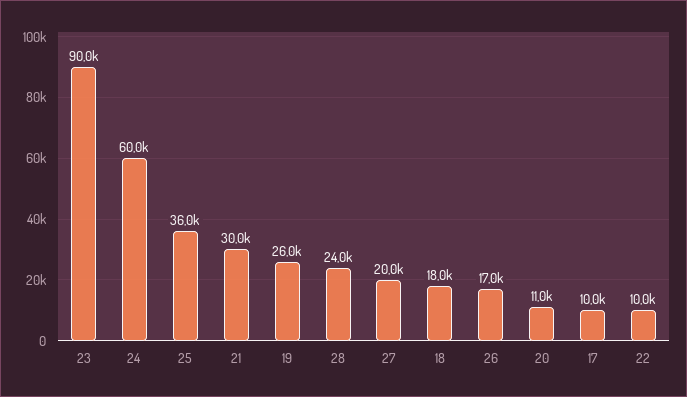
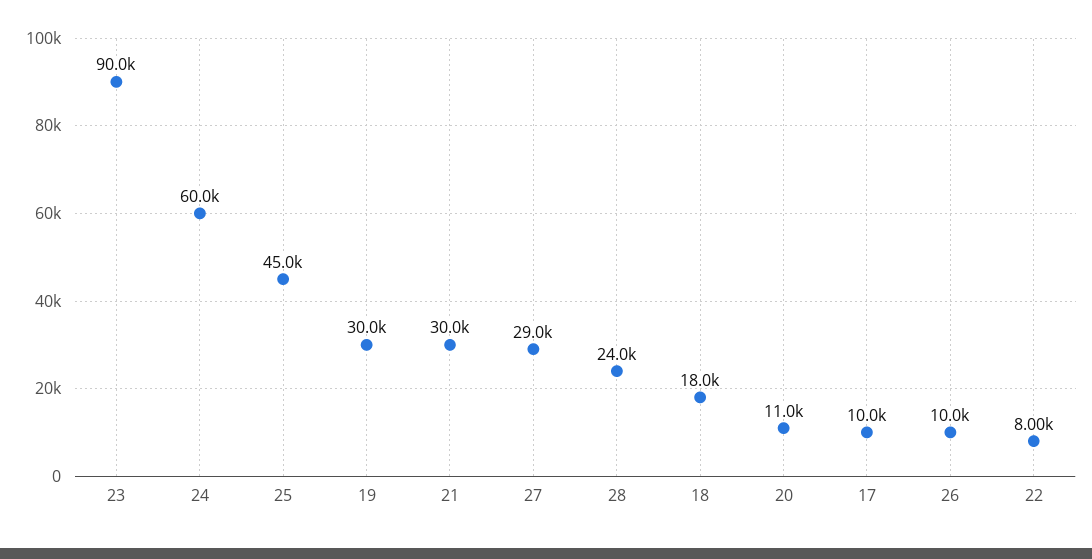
  {
    "23": 90000,
    "24": 60000,
-   "25": 36000,
+   "25": 45000,
    "21": 30000,
-   "19": 26000,
+   "19": 30000,
    "28": 24000,
-   "27": 20000,
+   "27": 29000,
    "18": 18000,
-   "26": 17000,
+   "26": 10000,
    "20": 11000,
    "17": 10000,
-   "22": 10000
+   "22": 8000
  }

